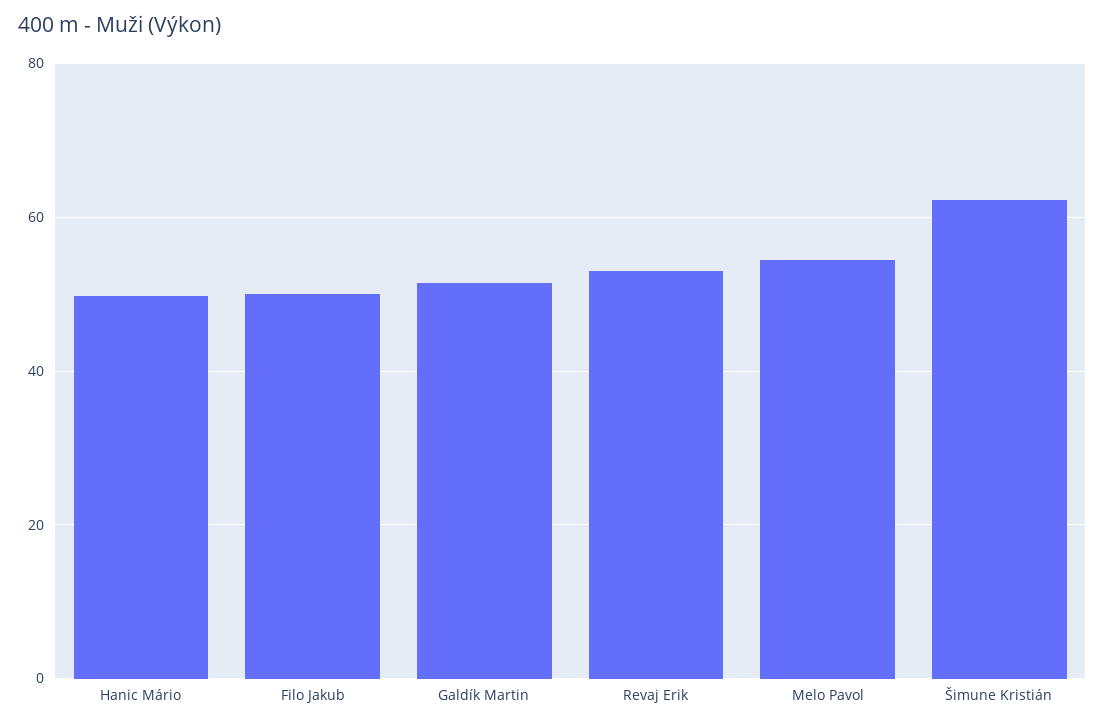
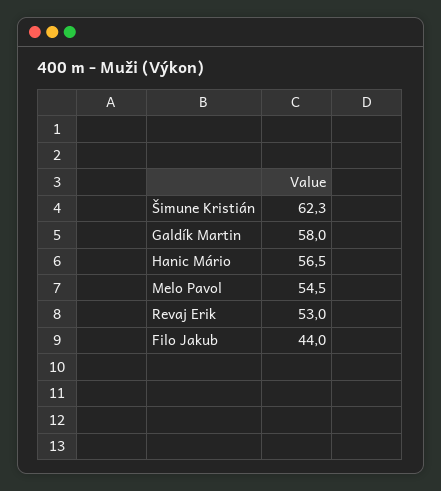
  {
-   "Hanic Mário": 50,
+   "Hanic Mário": 56.5,
-   "Filo Jakub": 50,
+   "Filo Jakub": 44,
-   "Galdík Martin": 52,
+   "Galdík Martin": 58,
    "Revaj Erik": 53,
    "Melo Pavol": 54.5,
    "Šimune Kristián": 62.3
  }

